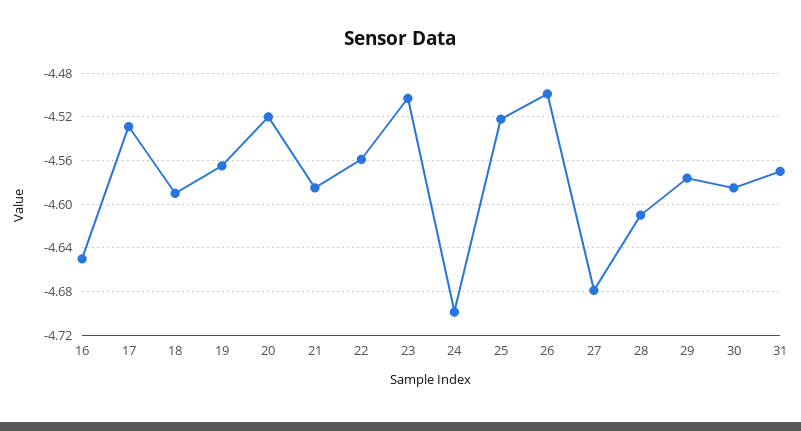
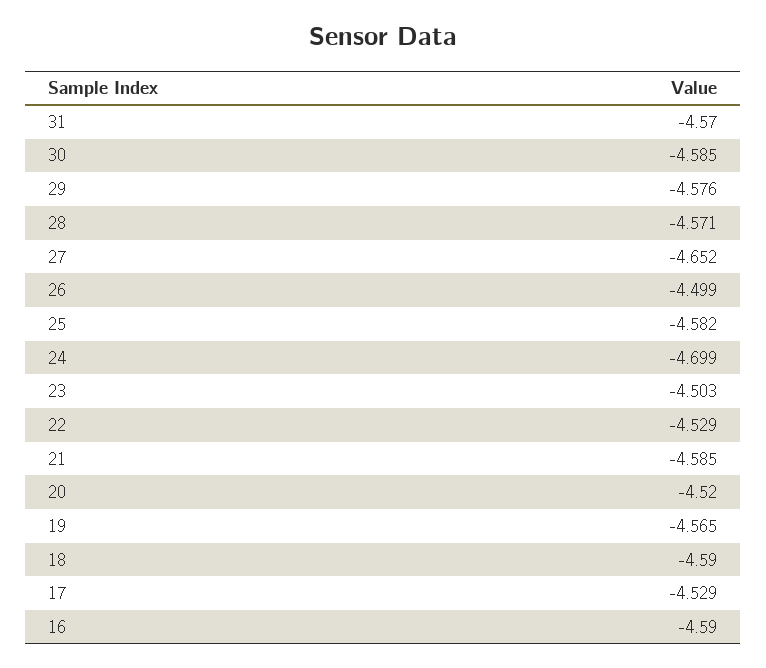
  {
-   "16": -4.65,
+   "16": -4.59,
    "17": -4.529,
    "18": -4.59,
    "19": -4.565,
    "20": -4.52,
    "21": -4.585,
-   "22": -4.56,
+   "22": -4.529,
    "23": -4.503,
    "24": -4.699,
-   "25": -4.52,
+   "25": -4.582,
    "26": -4.499,
-   "27": -4.68,
+   "27": -4.652,
-   "28": -4.61,
+   "28": -4.571,
    "29": -4.576,
    "30": -4.585,
    "31": -4.57
  }

